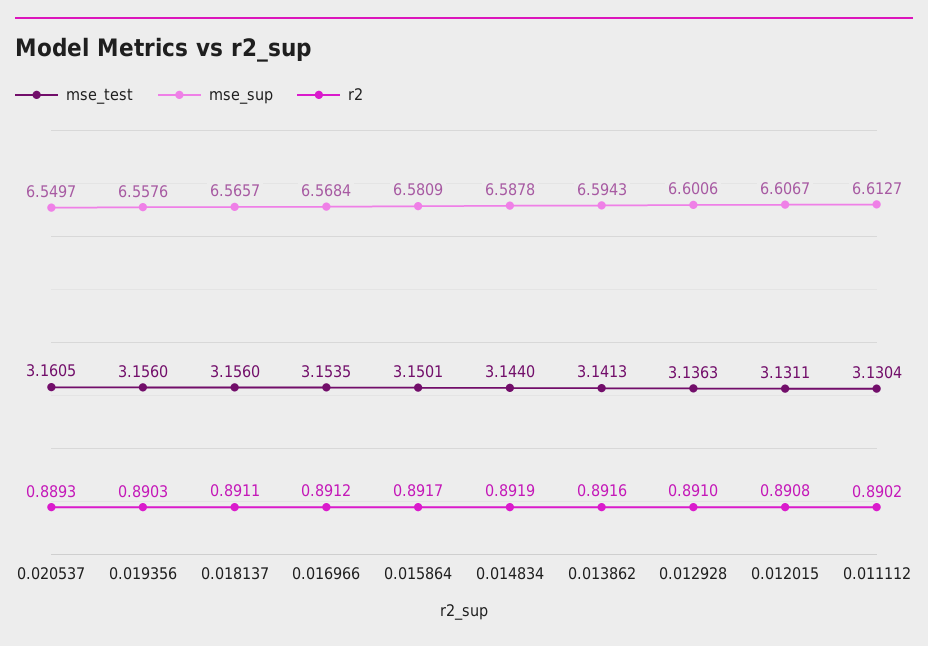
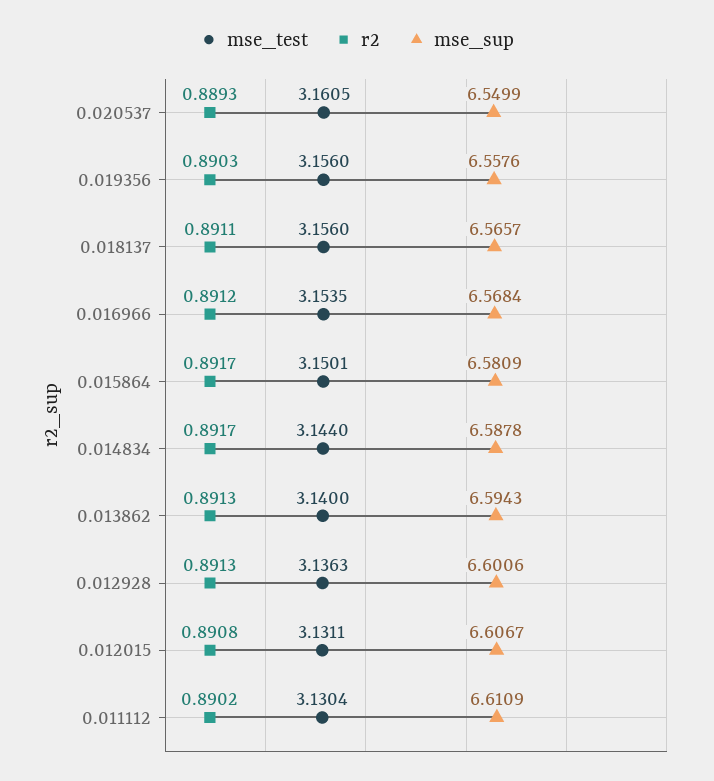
  {
    "mse_test": {
      "0.020537": 3.1605,
      "0.019356": 3.156,
      "0.018137": 3.156,
      "0.016966": 3.1535,
      "0.015864": 3.1501,
      "0.014834": 3.144,
-     "0.013862": 3.1413,
+     "0.013862": 3.14,
      "0.012928": 3.1363,
      "0.012015": 3.1311,
      "0.011112": 3.1304
    },
    "mse_sup": {
-     "0.020537": 6.5497,
+     "0.020537": 6.5499,
      "0.019356": 6.5576,
      "0.018137": 6.5657,
      "0.016966": 6.5684,
      "0.015864": 6.5809,
      "0.014834": 6.5878,
      "0.013862": 6.5943,
      "0.012928": 6.6006,
      "0.012015": 6.6067,
-     "0.011112": 6.6127
+     "0.011112": 6.6109
    },
    "r2": {
      "0.020537": 0.8893,
      "0.019356": 0.8903,
      "0.018137": 0.8911,
      "0.016966": 0.8912,
      "0.015864": 0.8917,
-     "0.014834": 0.8919,
+     "0.014834": 0.8917,
-     "0.013862": 0.8916,
+     "0.013862": 0.8913,
-     "0.012928": 0.891,
+     "0.012928": 0.8913,
      "0.012015": 0.8908,
      "0.011112": 0.8902
    }
  }

